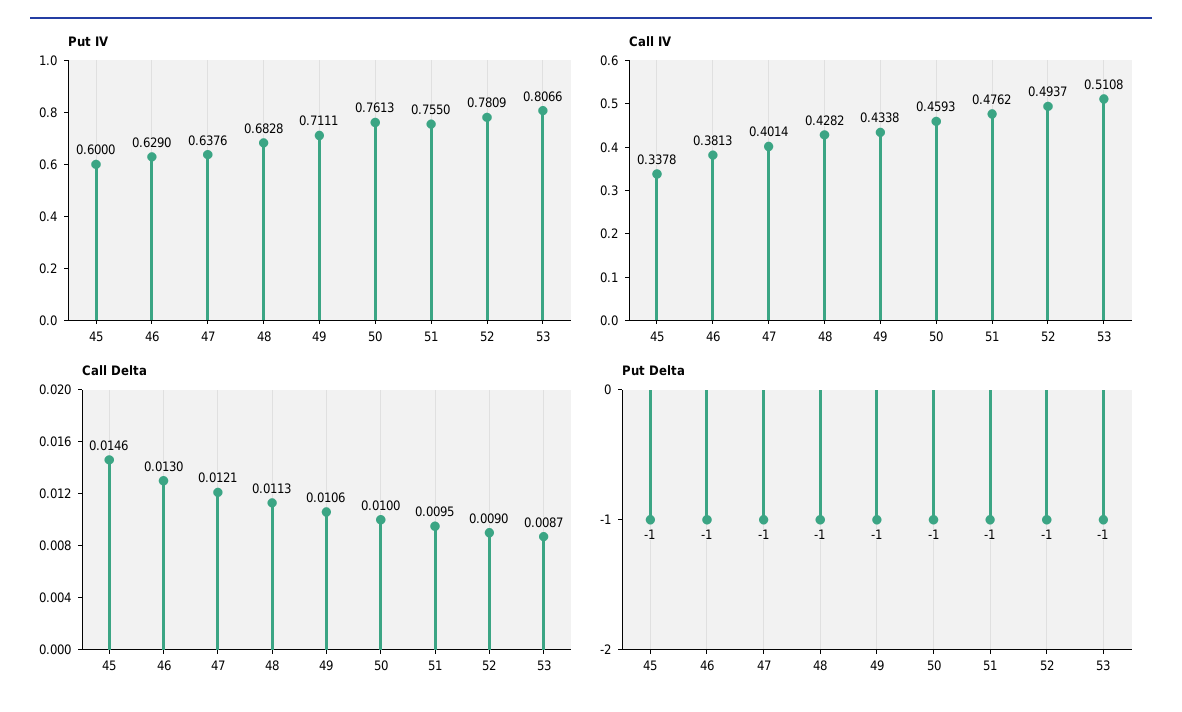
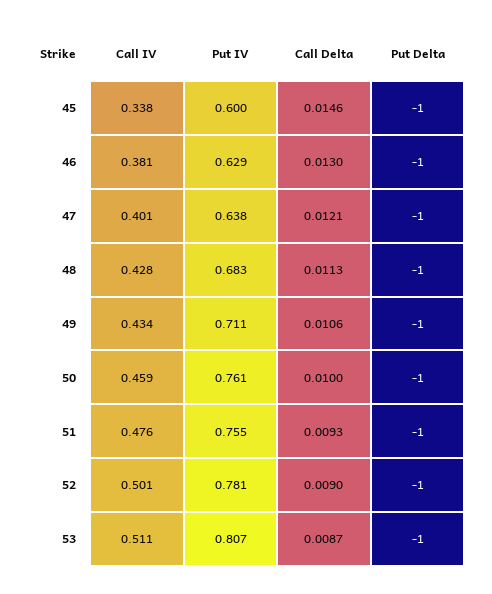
  {
    "Put IV": {
      "45": 0.6,
      "46": 0.629,
      "47": 0.6376,
      "48": 0.6828,
      "49": 0.7111,
      "50": 0.7613,
      "51": 0.755,
      "52": 0.7809,
      "53": 0.8066
    },
    "Call IV": {
      "45": 0.3378,
      "46": 0.3813,
      "47": 0.4014,
      "48": 0.4282,
      "49": 0.4338,
      "50": 0.4593,
      "51": 0.4762,
-     "52": 0.4937,
+     "52": 0.501,
      "53": 0.5108
    },
    "Call Delta": {
      "45": 0.0146,
      "46": 0.013,
      "47": 0.0121,
      "48": 0.0113,
      "49": 0.0106,
      "50": 0.01,
-     "51": 0.0095,
+     "51": 0.0093,
      "52": 0.009,
      "53": 0.0087
    },
    "Put Delta": {
      "45": -1,
      "46": -1,
      "47": -1,
      "48": -1,
      "49": -1,
      "50": -1,
      "51": -1,
      "52": -1,
      "53": -1
    }
  }

